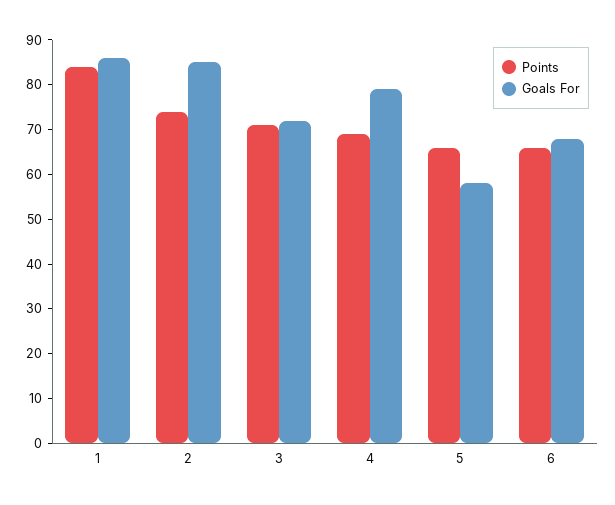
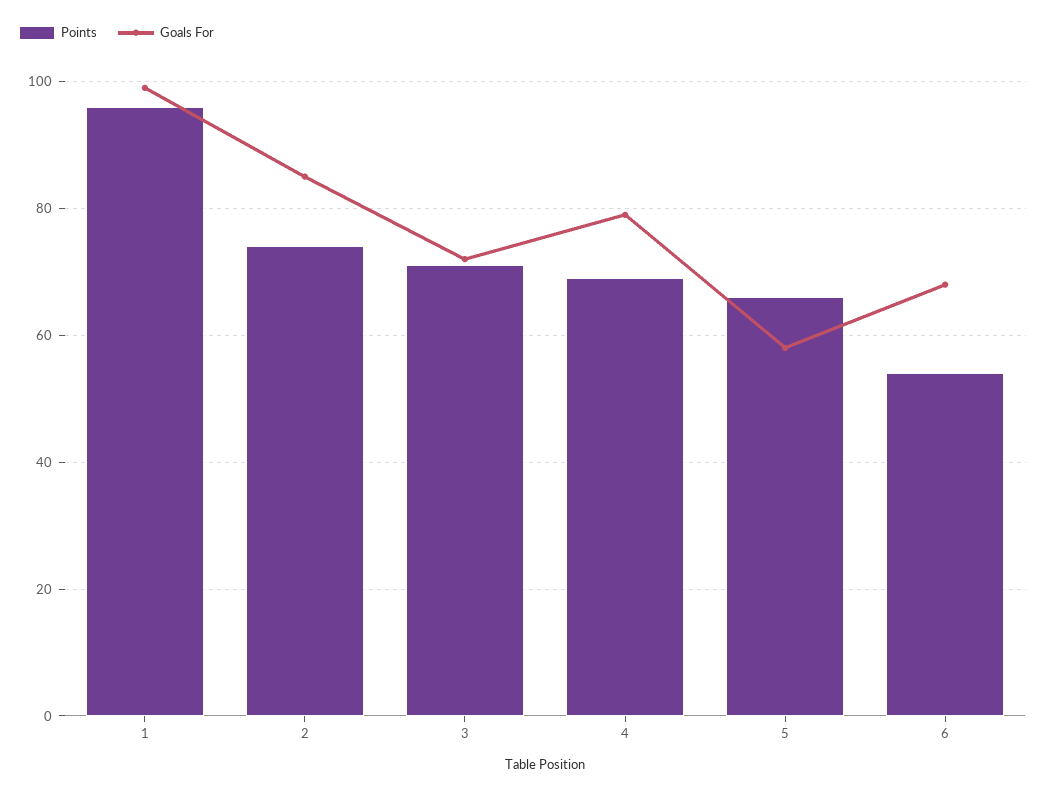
  {
    "Points": {
-     "1": 85,
+     "1": 95,
      "2": 75,
      "3": 70,
      "4": 70,
      "5": 65,
-     "6": 65
+     "6": 55
    },
    "Goals For": {
-     "1": 85,
+     "1": 100,
      "2": 85,
      "3": 70,
      "4": 80,
      "5": 60,
      "6": 70
    }
  }

